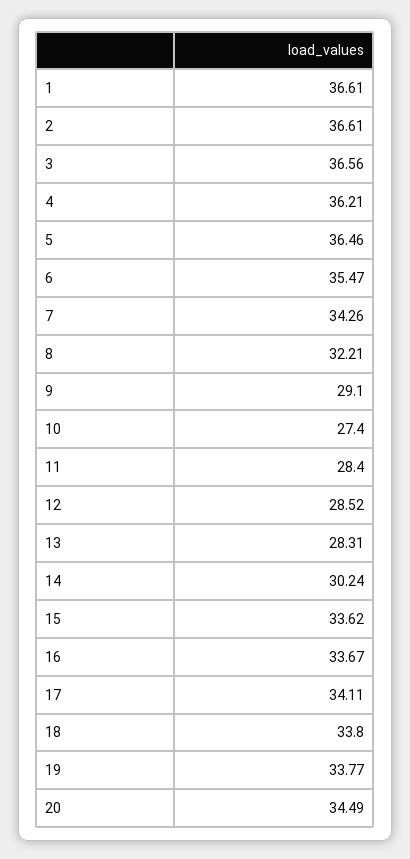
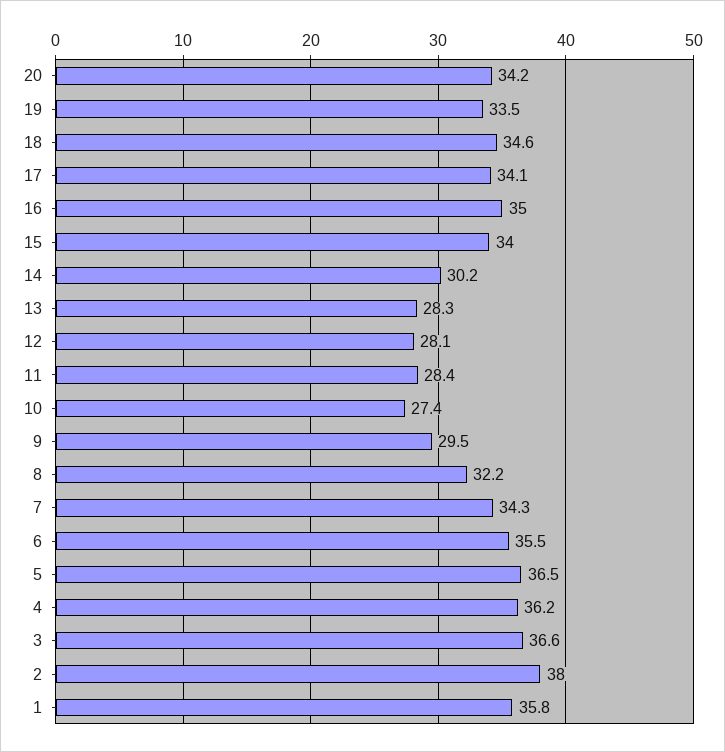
  {
-   "1": 36.61,
+   "1": 35.8,
-   "2": 36.61,
+   "2": 38,
    "3": 36.56,
    "4": 36.21,
    "5": 36.46,
    "6": 35.47,
    "7": 34.26,
    "8": 32.21,
-   "9": 29.1,
+   "9": 29.5,
    "10": 27.4,
    "11": 28.4,
-   "12": 28.52,
+   "12": 28.1,
    "13": 28.31,
    "14": 30.24,
-   "15": 33.62,
+   "15": 34,
-   "16": 33.67,
+   "16": 35,
    "17": 34.11,
-   "18": 33.8,
+   "18": 34.6,
-   "19": 33.77,
+   "19": 33.5,
-   "20": 34.49
+   "20": 34.2
  }

